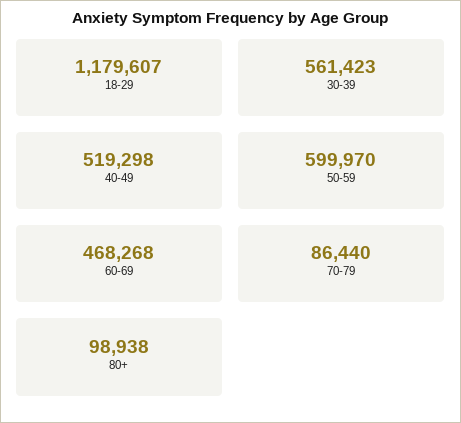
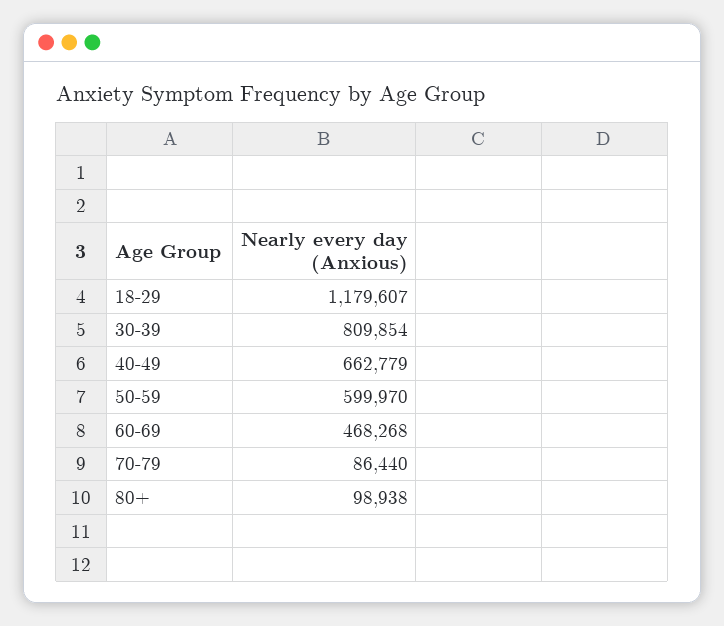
  {
    "18-29": 1179607,
-   "30-39": 561423,
+   "30-39": 809854,
-   "40-49": 519298,
+   "40-49": 662779,
    "50-59": 599970,
    "60-69": 468268,
    "70-79": 86440,
    "80+": 98938
  }

